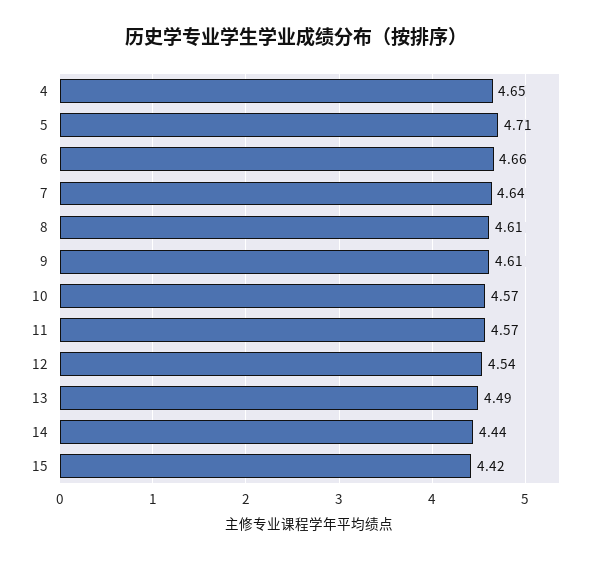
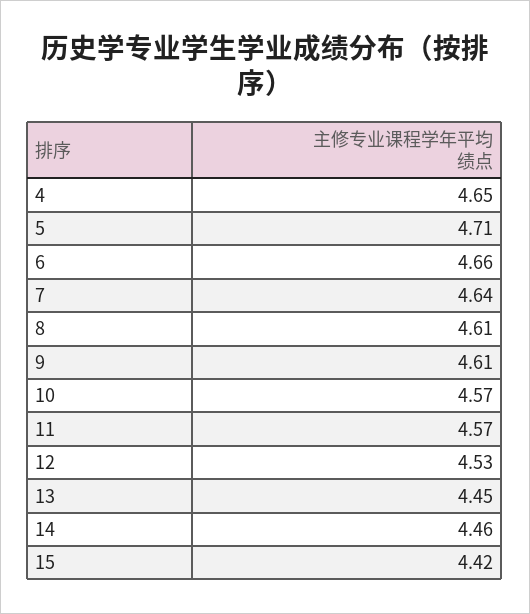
  {
    "4": 4.65,
    "5": 4.71,
    "6": 4.66,
    "7": 4.64,
    "8": 4.61,
    "9": 4.61,
    "10": 4.57,
    "11": 4.57,
-   "12": 4.54,
+   "12": 4.53,
-   "13": 4.49,
+   "13": 4.45,
-   "14": 4.44,
+   "14": 4.46,
    "15": 4.42
  }

